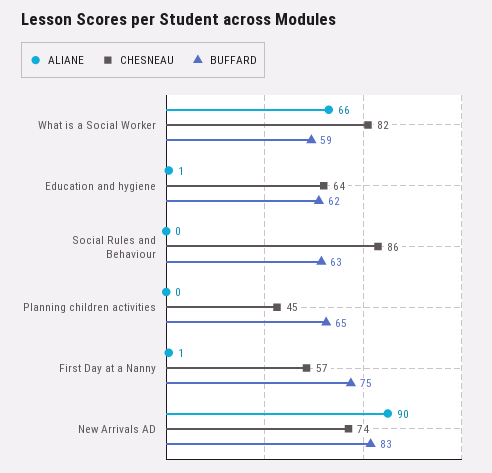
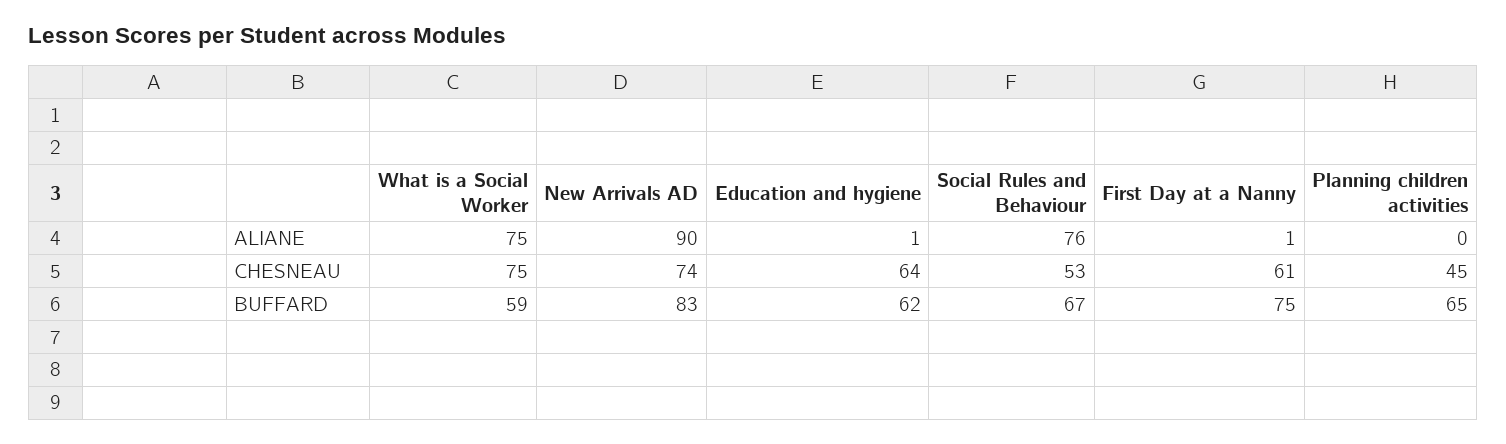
  {
    "ALIANE": {
-     "What is a Social Worker": 66,
+     "What is a Social Worker": 75,
      "Education and hygiene": 1,
-     "Social Rules and Behaviour": 0,
+     "Social Rules and Behaviour": 76,
      "Planning children activities": 0,
      "First Day at a Nanny": 1,
      "New Arrivals AD": 90
    },
    "CHESNEAU": {
-     "What is a Social Worker": 82,
+     "What is a Social Worker": 75,
      "Education and hygiene": 64,
-     "Social Rules and Behaviour": 86,
+     "Social Rules and Behaviour": 53,
      "Planning children activities": 45,
-     "First Day at a Nanny": 57,
+     "First Day at a Nanny": 61,
      "New Arrivals AD": 74
    },
    "BUFFARD": {
      "What is a Social Worker": 59,
      "Education and hygiene": 62,
-     "Social Rules and Behaviour": 63,
+     "Social Rules and Behaviour": 67,
      "Planning children activities": 65,
      "First Day at a Nanny": 75,
      "New Arrivals AD": 83
    }
  }

